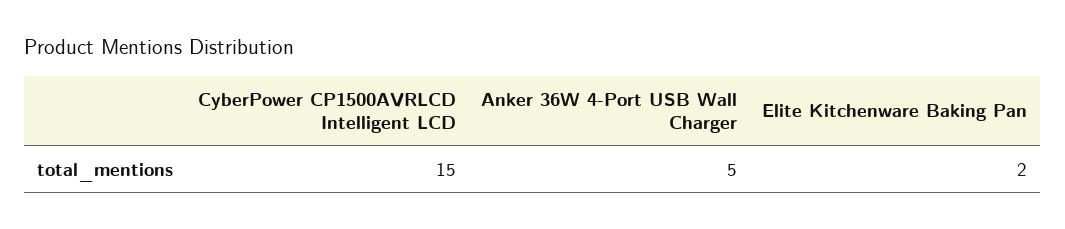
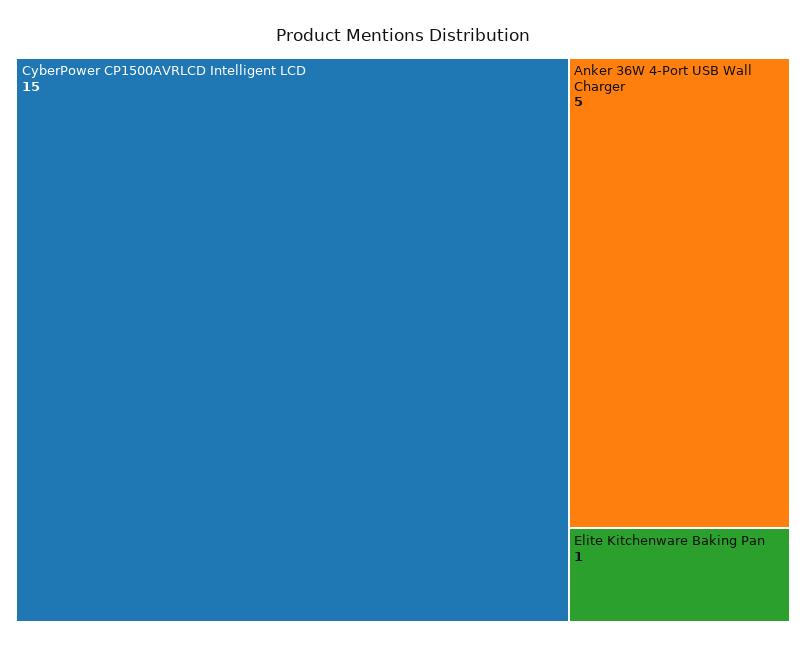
  {
    "CyberPower CP1500AVRLCD Intelligent LCD": 15,
    "Anker 36W 4-Port USB Wall Charger": 5,
-   "Elite Kitchenware Baking Pan": 2
+   "Elite Kitchenware Baking Pan": 1
  }

